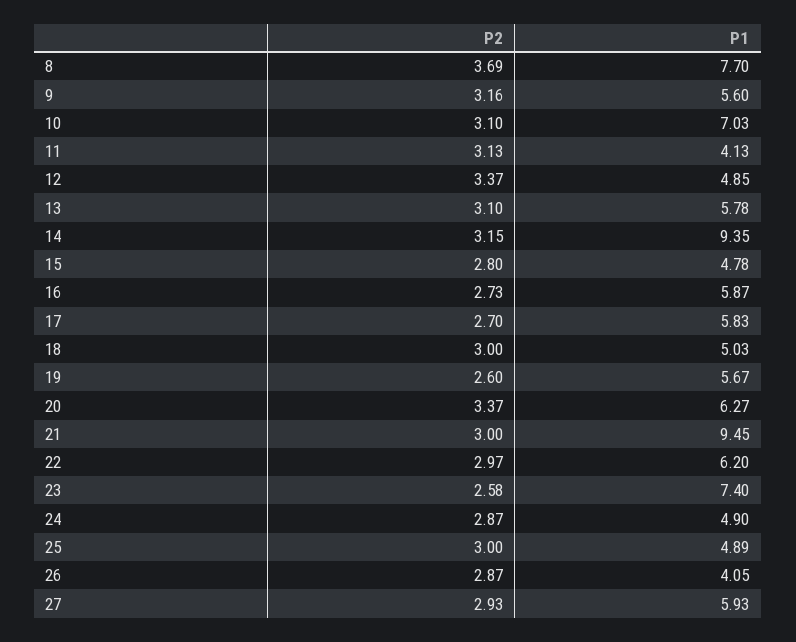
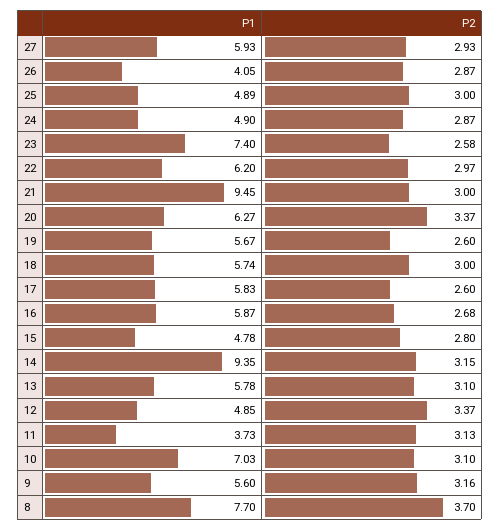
  {
    "P2": {
-     "8": 3.69,
+     "8": 3.7,
      "9": 3.16,
      "10": 3.1,
      "11": 3.13,
      "12": 3.37,
      "13": 3.1,
      "14": 3.15,
      "15": 2.8,
-     "16": 2.73,
+     "16": 2.68,
-     "17": 2.7,
+     "17": 2.6,
      "18": 3,
      "19": 2.6,
      "20": 3.37,
      "21": 3,
      "22": 2.97,
      "23": 2.58,
      "24": 2.87,
      "25": 3,
      "26": 2.87,
      "27": 2.93
    },
    "P1": {
      "8": 7.7,
      "9": 5.6,
      "10": 7.03,
-     "11": 4.13,
+     "11": 3.73,
      "12": 4.85,
      "13": 5.78,
      "14": 9.35,
      "15": 4.78,
      "16": 5.87,
      "17": 5.83,
-     "18": 5.03,
+     "18": 5.74,
      "19": 5.67,
      "20": 6.27,
      "21": 9.45,
      "22": 6.2,
      "23": 7.4,
      "24": 4.9,
      "25": 4.89,
      "26": 4.05,
      "27": 5.93
    }
  }

